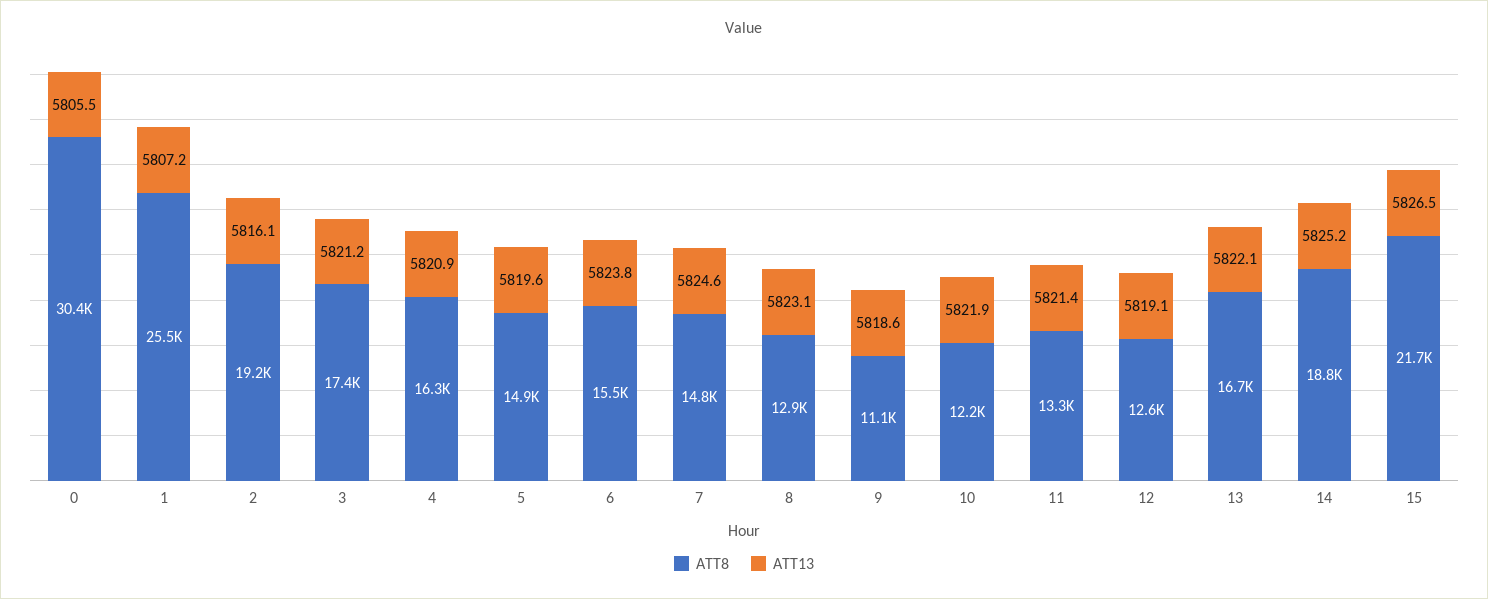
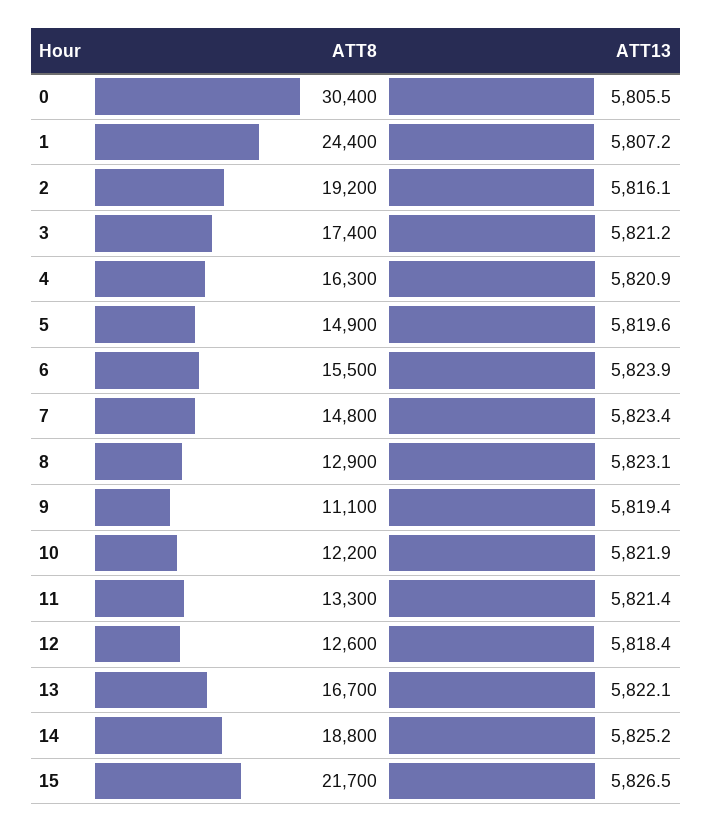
  {
    "ATT8": {
      "0": 30400,
-     "1": 25500,
+     "1": 24400,
      "2": 19200,
      "3": 17400,
      "4": 16300,
      "5": 14900,
      "6": 15500,
      "7": 14800,
      "8": 12900,
      "9": 11100,
      "10": 12200,
      "11": 13300,
      "12": 12600,
      "13": 16700,
      "14": 18800,
      "15": 21700
    },
    "ATT13": {
      "0": 5805.5,
      "1": 5807.2,
      "2": 5816.1,
      "3": 5821.2,
      "4": 5820.9,
      "5": 5819.6,
-     "6": 5823.8,
+     "6": 5823.9,
-     "7": 5824.6,
+     "7": 5823.4,
      "8": 5823.1,
-     "9": 5818.6,
+     "9": 5819.4,
      "10": 5821.9,
      "11": 5821.4,
-     "12": 5819.1,
+     "12": 5818.4,
      "13": 5822.1,
      "14": 5825.2,
      "15": 5826.5
    }
  }

